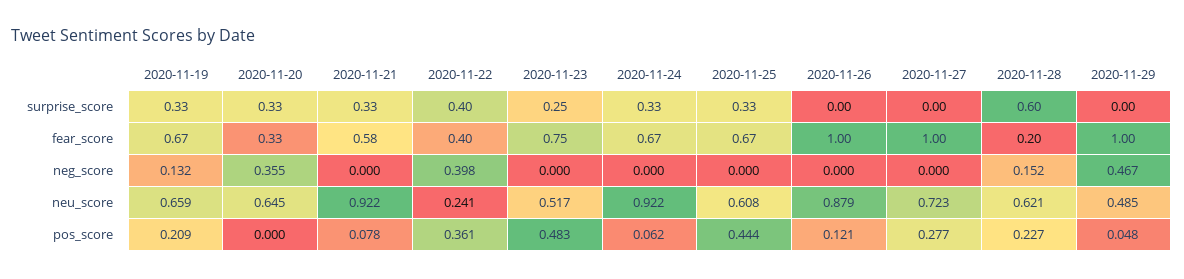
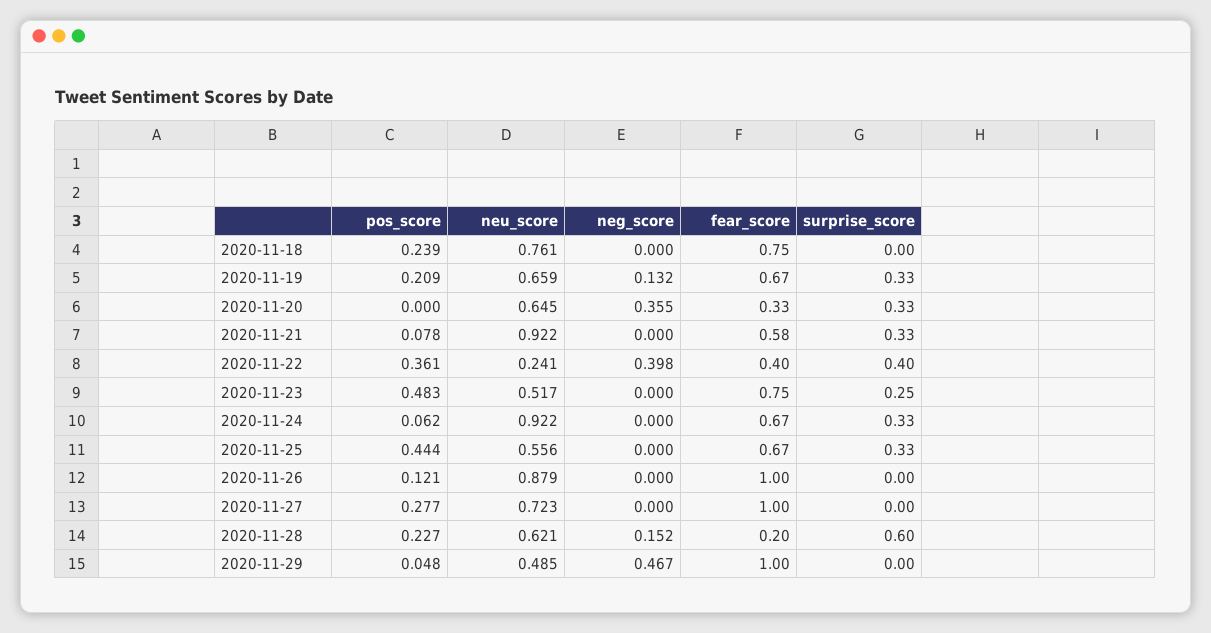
  {
    "2020-11-19": {
      "surprise_score": 0.33,
      "fear_score": 0.67,
      "neg_score": 0.132,
      "neu_score": 0.659,
      "pos_score": 0.209
    },
    "2020-11-20": {
      "surprise_score": 0.33,
      "fear_score": 0.33,
      "neg_score": 0.355,
      "neu_score": 0.645,
      "pos_score": 0
    },
    "2020-11-21": {
      "surprise_score": 0.33,
      "fear_score": 0.58,
      "neg_score": 0,
      "neu_score": 0.922,
      "pos_score": 0.078
    },
    "2020-11-22": {
      "surprise_score": 0.4,
      "fear_score": 0.4,
      "neg_score": 0.398,
      "neu_score": 0.241,
      "pos_score": 0.361
    },
    "2020-11-23": {
      "surprise_score": 0.25,
      "fear_score": 0.75,
      "neg_score": 0,
      "neu_score": 0.517,
      "pos_score": 0.483
    },
    "2020-11-24": {
      "surprise_score": 0.33,
      "fear_score": 0.67,
      "neg_score": 0,
      "neu_score": 0.922,
      "pos_score": 0.062
    },
    "2020-11-25": {
      "surprise_score": 0.33,
      "fear_score": 0.67,
      "neg_score": 0,
-     "neu_score": 0.608,
+     "neu_score": 0.556,
      "pos_score": 0.444
    },
    "2020-11-26": {
      "surprise_score": 0,
      "fear_score": 1,
      "neg_score": 0,
      "neu_score": 0.879,
      "pos_score": 0.121
    },
    "2020-11-27": {
      "surprise_score": 0,
      "fear_score": 1,
      "neg_score": 0,
      "neu_score": 0.723,
      "pos_score": 0.277
    },
    "2020-11-28": {
      "surprise_score": 0.6,
      "fear_score": 0.2,
      "neg_score": 0.152,
      "neu_score": 0.621,
      "pos_score": 0.227
    },
    "2020-11-29": {
      "surprise_score": 0,
      "fear_score": 1,
      "neg_score": 0.467,
      "neu_score": 0.485,
      "pos_score": 0.048
-   }
+   },
+   "2020-11-18": {
+     "pos_score": 0.239,
+     "neu_score": 0.761,
+     "neg_score": 0,
+     "fear_score": 0.75,
+     "surprise_score": 0
+   }
  }

